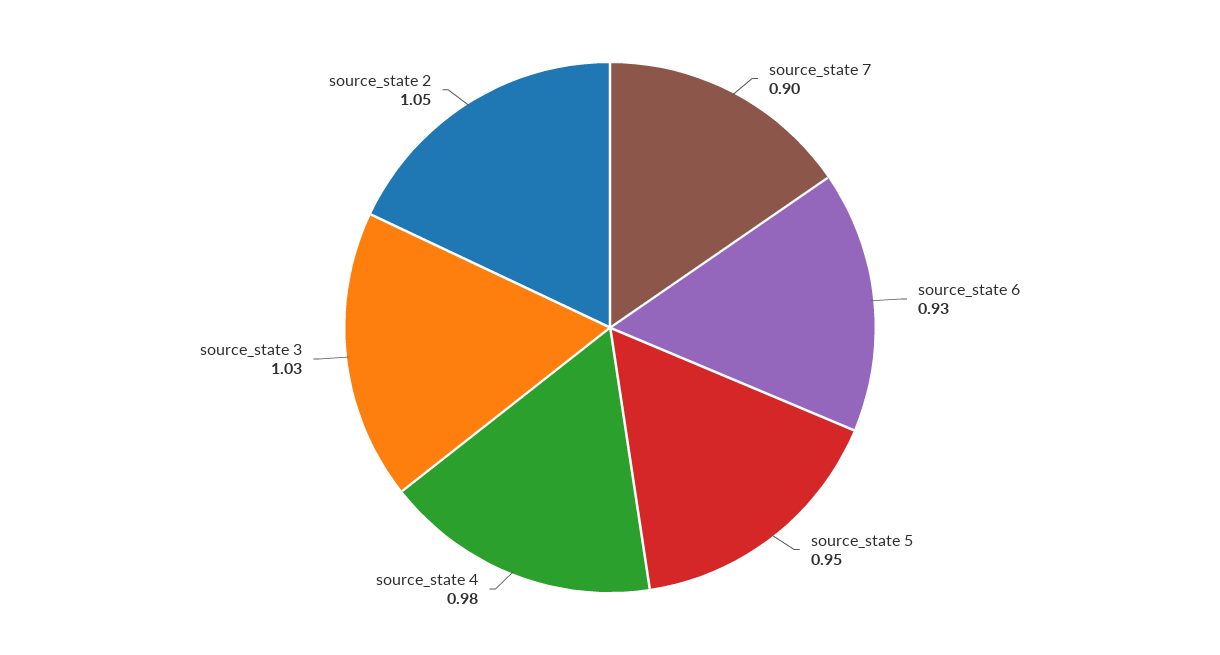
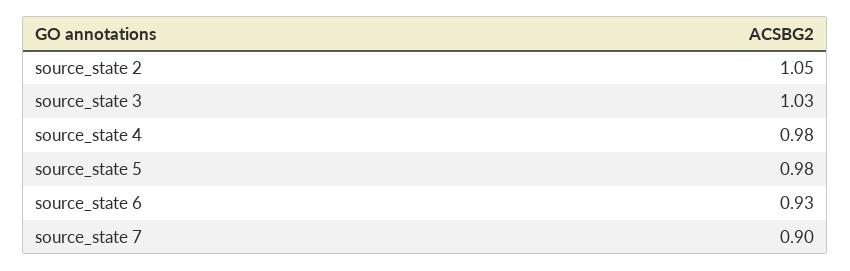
  {
    "source_state 7": 0.9,
    "source_state 6": 0.93,
-   "source_state 5": 0.95,
+   "source_state 5": 0.98,
    "source_state 4": 0.98,
    "source_state 3": 1.03,
    "source_state 2": 1.05
  }

